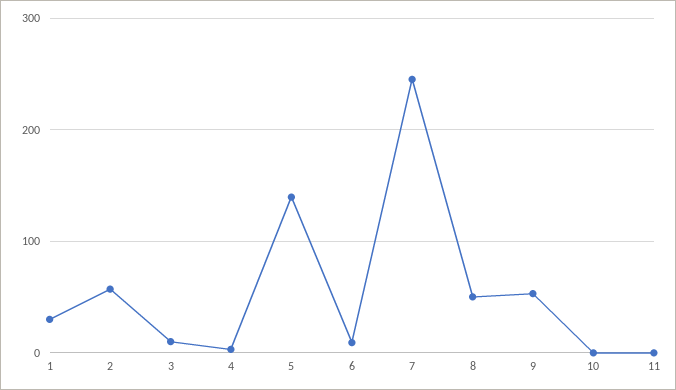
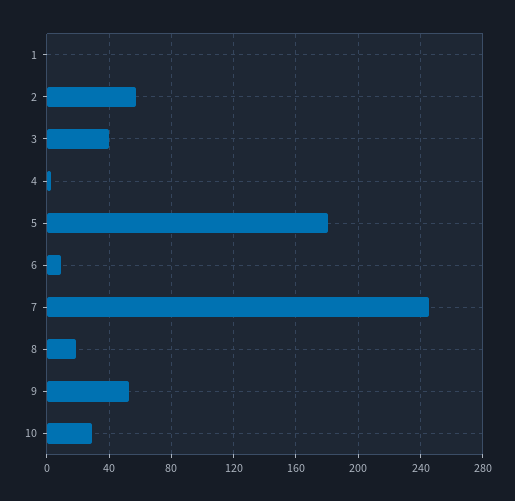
  {
-   "1": 30,
+   "1": 0,
    "2": 55,
-   "3": 10,
+   "3": 40,
    "4": 5,
-   "5": 140,
+   "5": 180,
    "6": 10,
    "7": 245,
-   "8": 50,
+   "8": 20,
    "9": 55,
-   "10": 0,
+   "10": 30
-   "11": 0
  }

